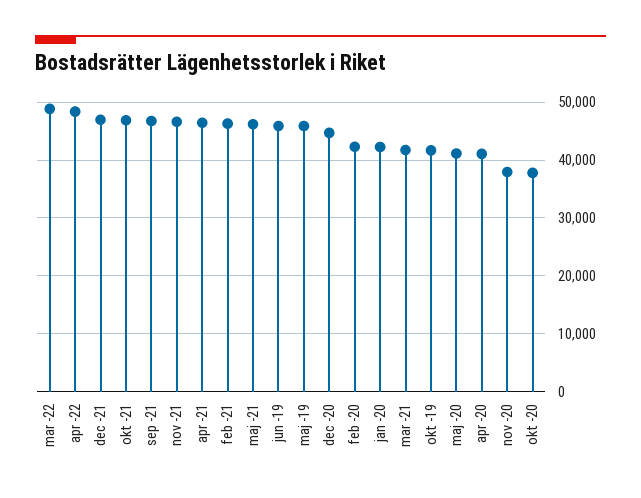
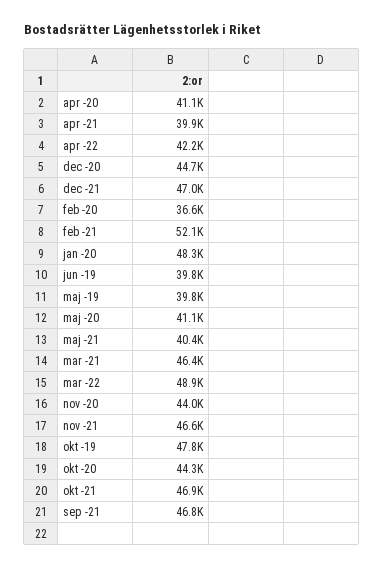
  {
    "mar -22": 48900,
-   "apr -22": 48000,
+   "apr -22": 42200,
    "dec -21": 47000,
    "okt -21": 46900,
    "sep -21": 46800,
    "nov -21": 46600,
-   "apr -21": 46000,
+   "apr -21": 39900,
-   "feb -21": 46000,
+   "feb -21": 52100,
-   "maj -21": 46000,
+   "maj -21": 40400,
-   "jun -19": 46000,
+   "jun -19": 39800,
-   "maj -19": 46000,
+   "maj -19": 39800,
    "dec -20": 44700,
-   "feb -20": 42000,
+   "feb -20": 36600,
-   "jan -20": 42000,
+   "jan -20": 48300,
-   "mar -21": 42000,
+   "mar -21": 46400,
-   "okt -19": 42000,
+   "okt -19": 47800,
    "maj -20": 41100,
    "apr -20": 41100,
-   "nov -20": 38000,
+   "nov -20": 44000,
-   "okt -20": 38000
+   "okt -20": 44300
  }

